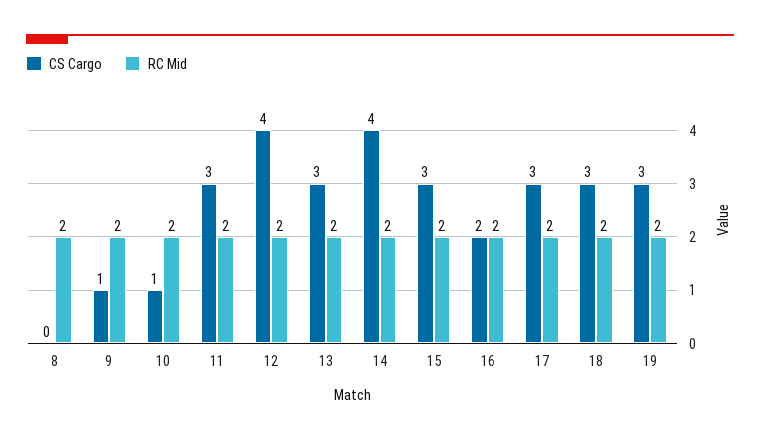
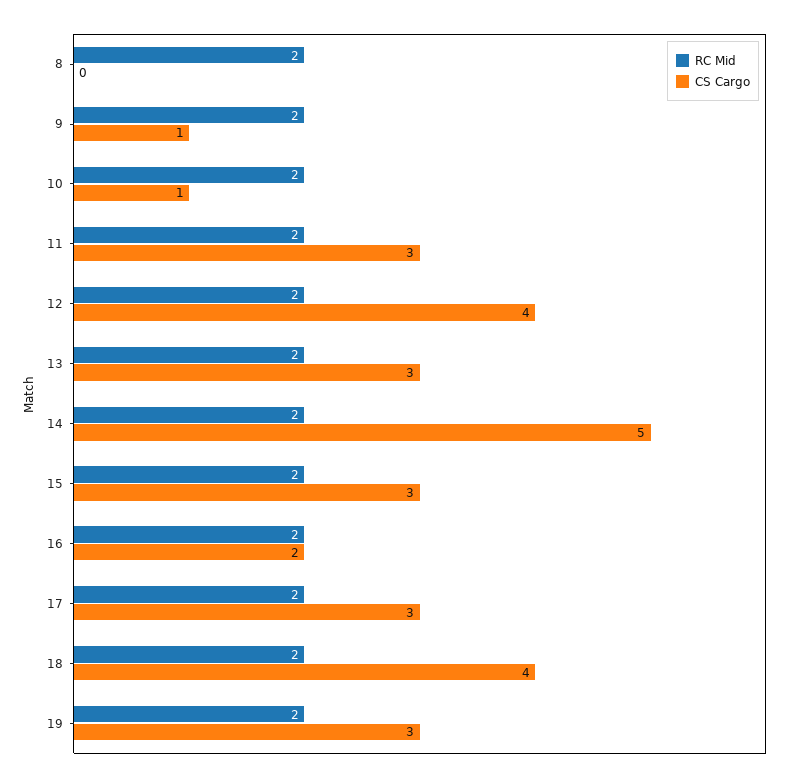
  {
    "CS Cargo": {
      "8": 0,
      "9": 1,
      "10": 1,
      "11": 3,
      "12": 4,
      "13": 3,
-     "14": 4,
+     "14": 5,
      "15": 3,
      "16": 2,
      "17": 3,
-     "18": 3,
+     "18": 4,
      "19": 3
    },
    "RC Mid": {
      "8": 2,
      "9": 2,
      "10": 2,
      "11": 2,
      "12": 2,
      "13": 2,
      "14": 2,
      "15": 2,
      "16": 2,
      "17": 2,
      "18": 2,
      "19": 2
    }
  }

